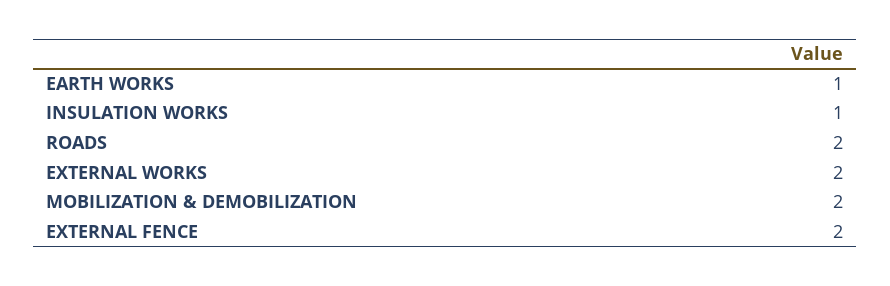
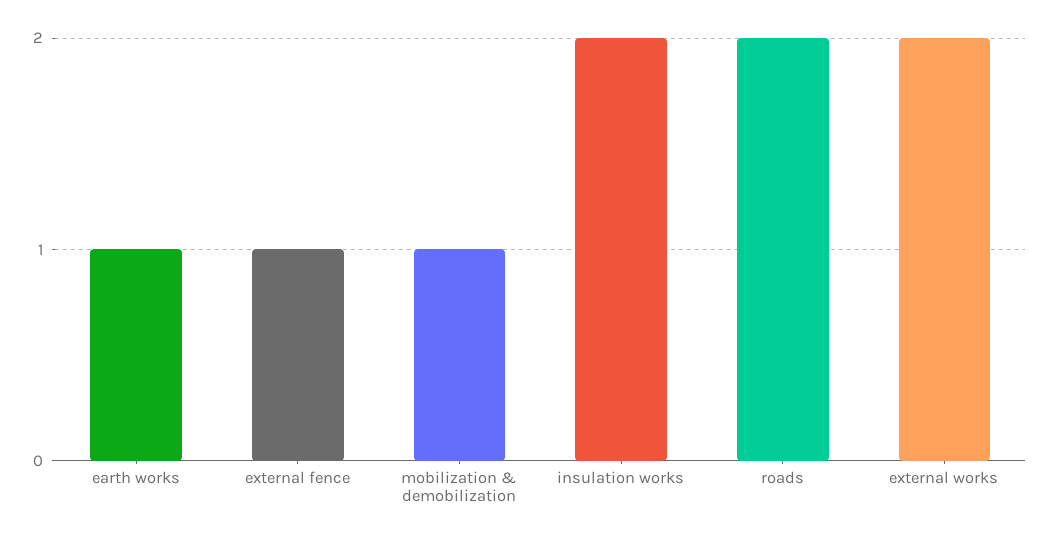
  {
    "EARTH WORKS": 1,
-   "INSULATION WORKS": 1,
+   "INSULATION WORKS": 2,
    "ROADS": 2,
    "EXTERNAL WORKS": 2,
-   "MOBILIZATION & DEMOBILIZATION": 2,
+   "MOBILIZATION & DEMOBILIZATION": 1,
-   "EXTERNAL FENCE": 2
+   "EXTERNAL FENCE": 1
  }

